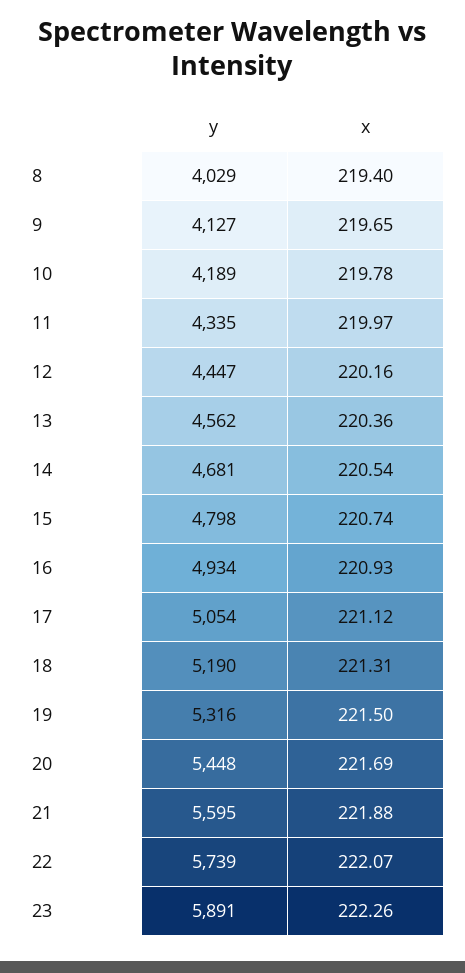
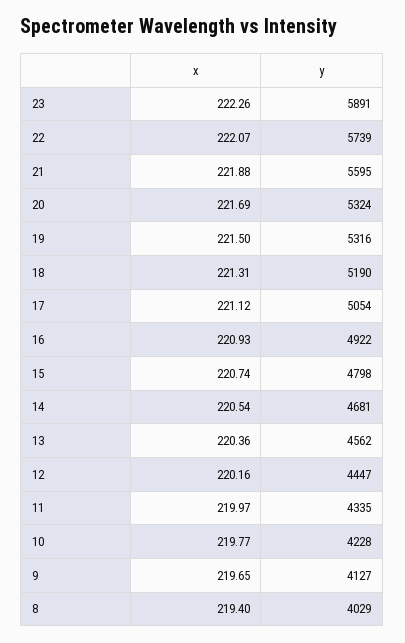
  {
    "y": {
      "8": 4029,
      "9": 4127,
-     "10": 4189,
+     "10": 4228,
      "11": 4335,
      "12": 4447,
      "13": 4562,
      "14": 4681,
      "15": 4798,
-     "16": 4934,
+     "16": 4922,
      "17": 5054,
      "18": 5190,
      "19": 5316,
-     "20": 5448,
+     "20": 5324,
      "21": 5595,
      "22": 5739,
      "23": 5891
    },
    "x": {
      "8": 219.4,
      "9": 219.65,
-     "10": 219.78,
+     "10": 219.77,
      "11": 219.97,
      "12": 220.16,
      "13": 220.36,
      "14": 220.54,
      "15": 220.74,
      "16": 220.93,
      "17": 221.12,
      "18": 221.31,
      "19": 221.5,
      "20": 221.69,
      "21": 221.88,
      "22": 222.07,
      "23": 222.26
    }
  }

